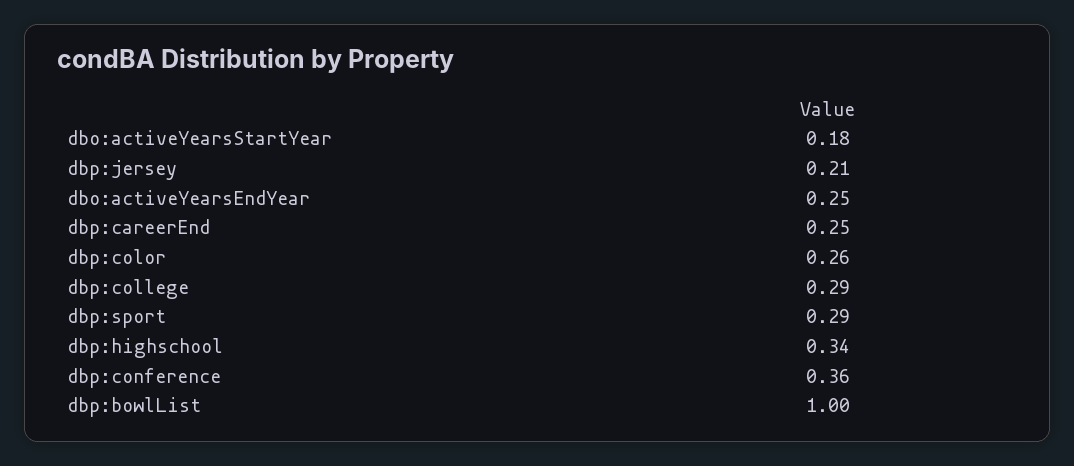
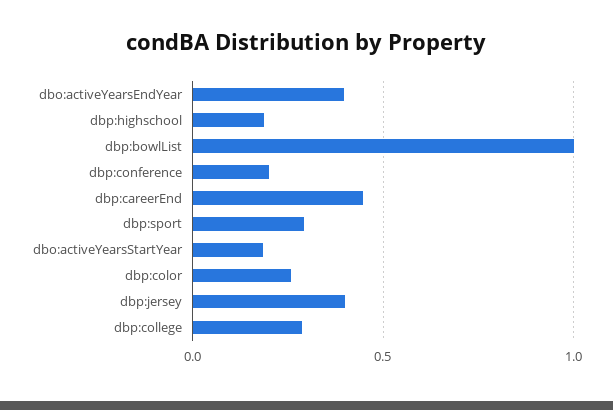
  {
    "dbo:activeYearsStartYear": 0.18,
-   "dbp:jersey": 0.21,
+   "dbp:jersey": 0.4,
-   "dbo:activeYearsEndYear": 0.25,
+   "dbo:activeYearsEndYear": 0.4,
-   "dbp:careerEnd": 0.25,
+   "dbp:careerEnd": 0.45,
    "dbp:color": 0.26,
    "dbp:college": 0.29,
    "dbp:sport": 0.29,
-   "dbp:highschool": 0.34,
+   "dbp:highschool": 0.2,
-   "dbp:conference": 0.36,
+   "dbp:conference": 0.2,
    "dbp:bowlList": 1
  }

